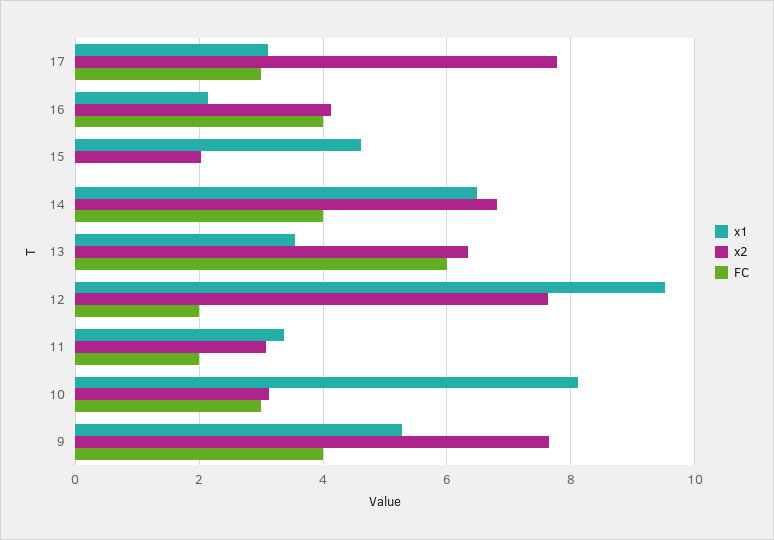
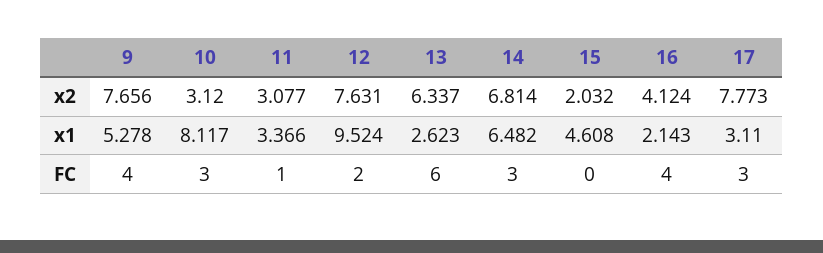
  {
    "x1": {
      "17": 3.11,
      "16": 2.143,
      "15": 4.608,
      "14": 6.482,
-     "13": 3.6,
+     "13": 2.623,
      "12": 9.524,
      "11": 3.366,
      "10": 8.117,
      "9": 5.278
    },
    "x2": {
      "17": 7.773,
      "16": 4.124,
      "15": 2.032,
      "14": 6.814,
      "13": 6.337,
      "12": 7.631,
      "11": 3.077,
      "10": 3.12,
      "9": 7.656
    },
    "FC": {
      "17": 3,
      "16": 4,
      "15": 0,
-     "14": 4,
+     "14": 3,
      "13": 6,
      "12": 2,
-     "11": 2,
+     "11": 1,
      "10": 3,
      "9": 4
    }
  }

